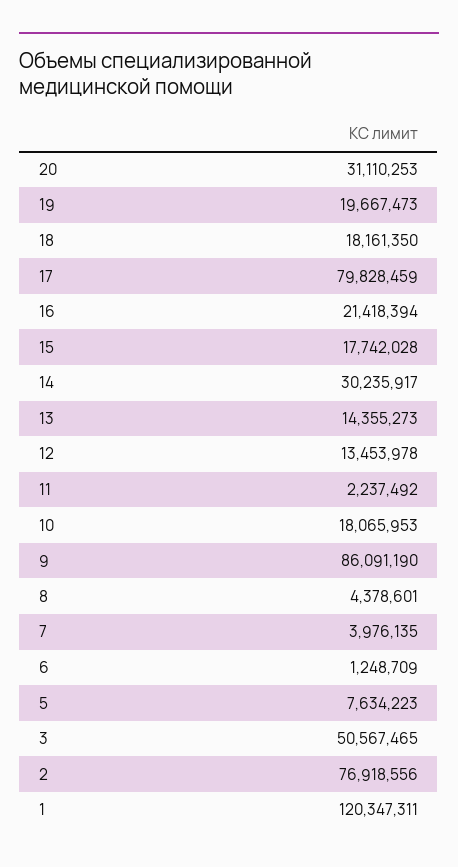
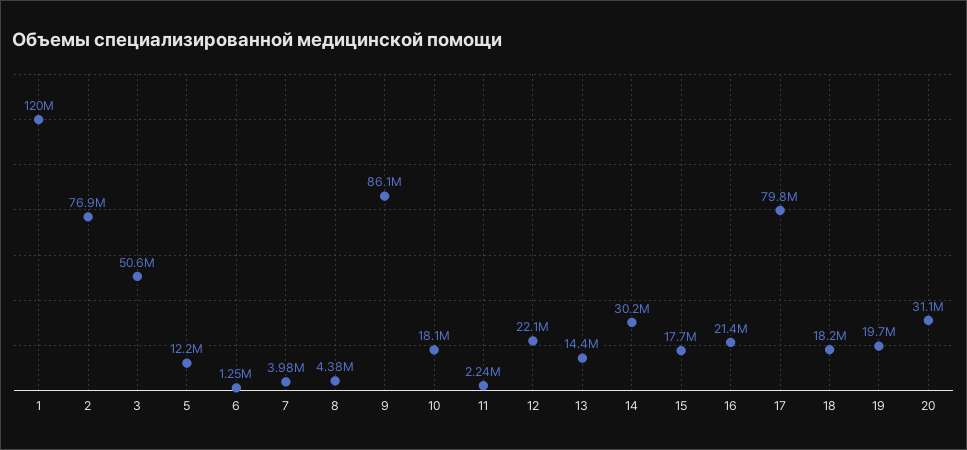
  {
    "20": 31110253,
    "19": 19667473,
    "18": 18161350,
    "17": 79828459,
    "16": 21418394,
    "15": 17742028,
    "14": 30235917,
    "13": 14355273,
-   "12": 13453978,
+   "12": 22100000,
    "11": 2237492,
    "10": 18065953,
    "9": 86091190,
    "8": 4378601,
    "7": 3976135,
    "6": 1248709,
-   "5": 7634223,
+   "5": 12200000,
    "3": 50567465,
    "2": 76918556,
    "1": 120347311
  }

